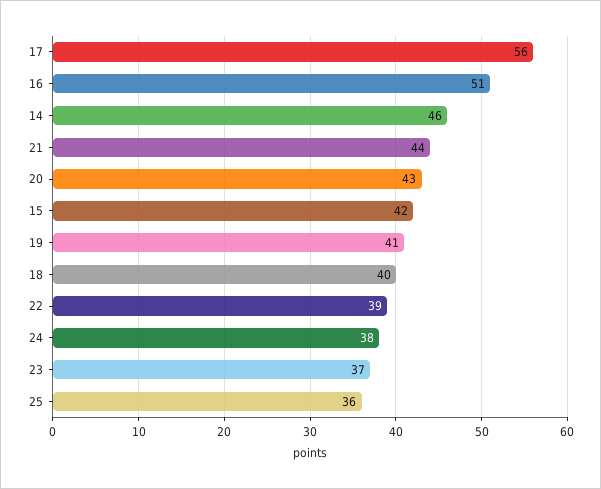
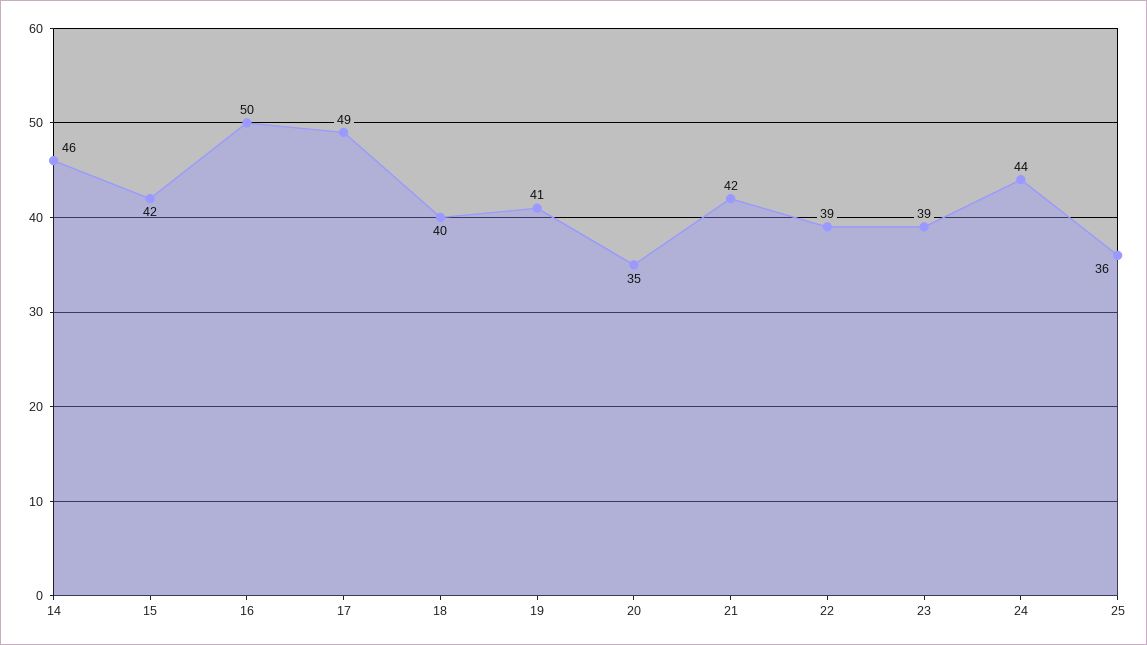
  {
-   "17": 56,
+   "17": 49,
-   "16": 51,
+   "16": 50,
    "14": 46,
-   "21": 44,
+   "21": 42,
-   "20": 43,
+   "20": 35,
    "15": 42,
    "19": 41,
    "18": 40,
    "22": 39,
-   "24": 38,
+   "24": 44,
-   "23": 37,
+   "23": 39,
    "25": 36
  }

